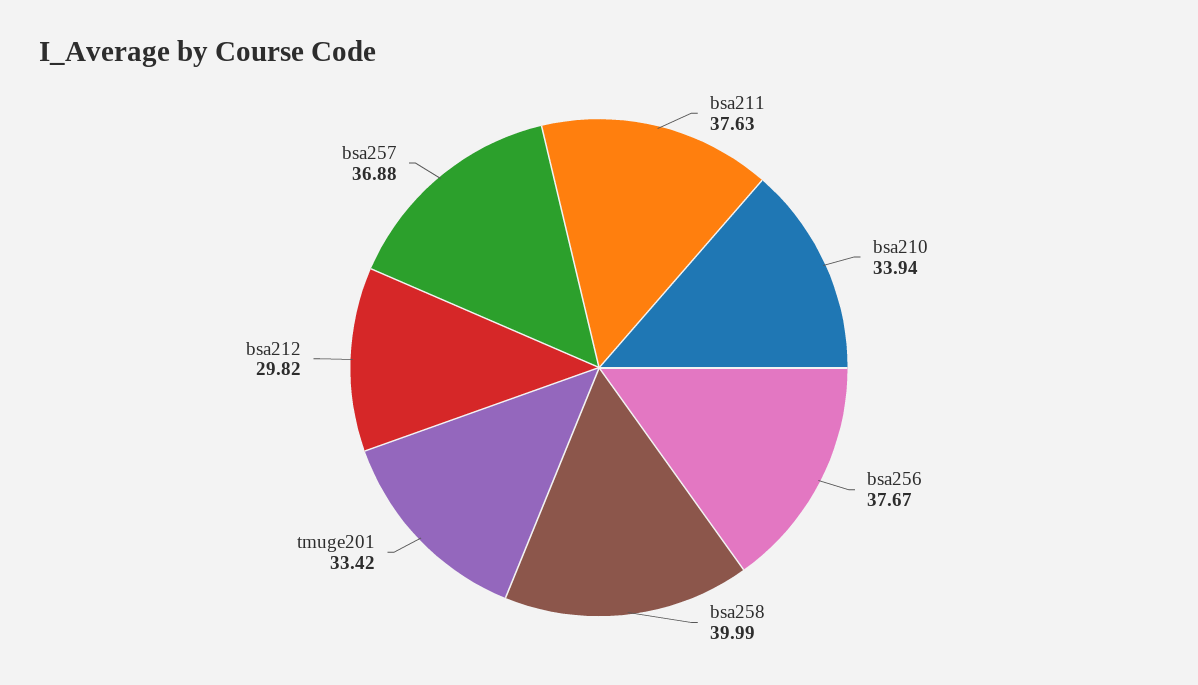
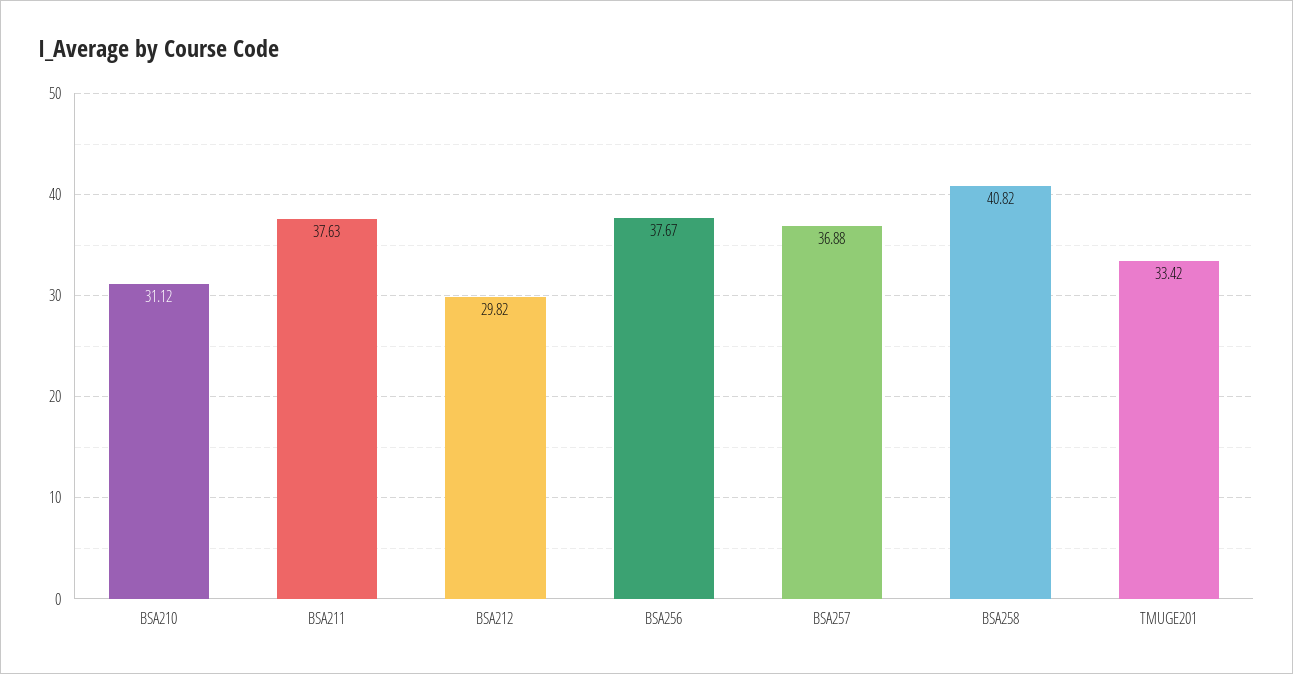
  {
    "bsa211": 37.63,
-   "bsa210": 33.94,
+   "bsa210": 31.12,
    "bsa256": 37.67,
-   "bsa258": 39.99,
+   "bsa258": 40.82,
    "tmuge201": 33.42,
    "bsa212": 29.82,
    "bsa257": 36.88
  }

